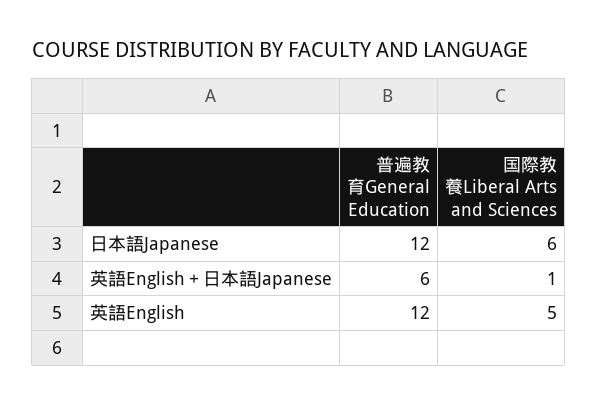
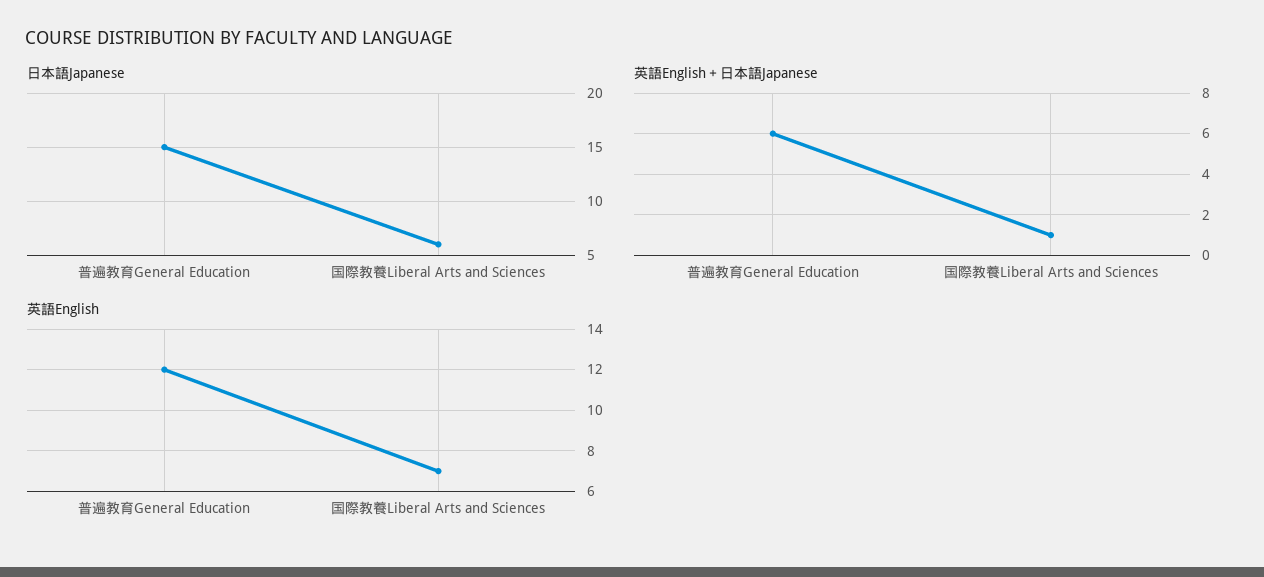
  {
    "日本語Japanese": {
-     "普遍教育General Education": 12,
+     "普遍教育General Education": 15,
      "国際教養Liberal Arts and Sciences": 6
    },
    "英語English＋日本語Japanese": {
      "普遍教育General Education": 6,
      "国際教養Liberal Arts and Sciences": 1
    },
    "英語English": {
      "普遍教育General Education": 12,
-     "国際教養Liberal Arts and Sciences": 5
+     "国際教養Liberal Arts and Sciences": 7
    }
  }

